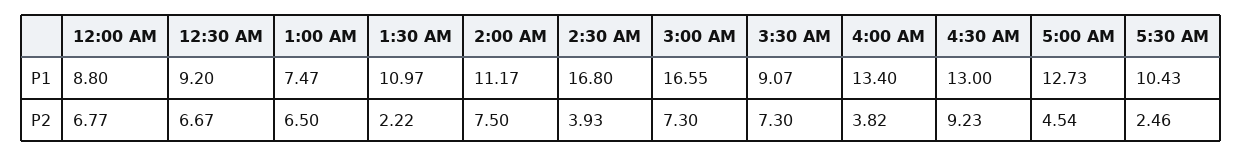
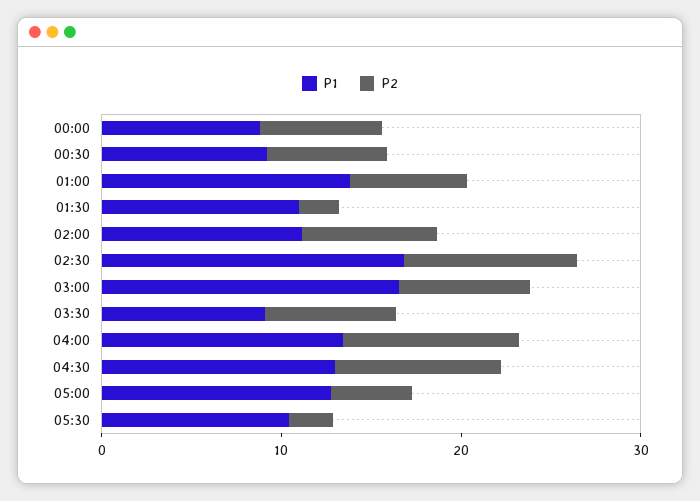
  {
    "P1": {
      "12:00 AM": 8.8,
      "12:30 AM": 9.2,
-     "1:00 AM": 7.47,
+     "1:00 AM": 14,
      "1:30 AM": 10.97,
      "2:00 AM": 11.17,
      "2:30 AM": 16.8,
      "3:00 AM": 16.55,
      "3:30 AM": 9.07,
      "4:00 AM": 13.4,
      "4:30 AM": 13,
      "5:00 AM": 12.73,
      "5:30 AM": 10.43
    },
    "P2": {
      "12:00 AM": 6.77,
      "12:30 AM": 6.67,
      "1:00 AM": 6.5,
      "1:30 AM": 2.22,
      "2:00 AM": 7.5,
-     "2:30 AM": 3.93,
+     "2:30 AM": 10,
      "3:00 AM": 7.3,
      "3:30 AM": 7.3,
-     "4:00 AM": 3.82,
+     "4:00 AM": 10,
      "4:30 AM": 9.23,
      "5:00 AM": 4.54,
      "5:30 AM": 2.46
    }
  }

